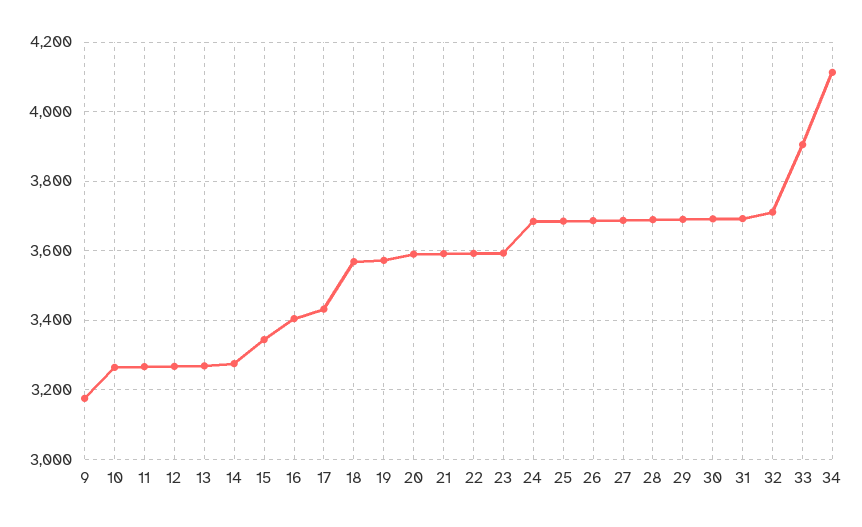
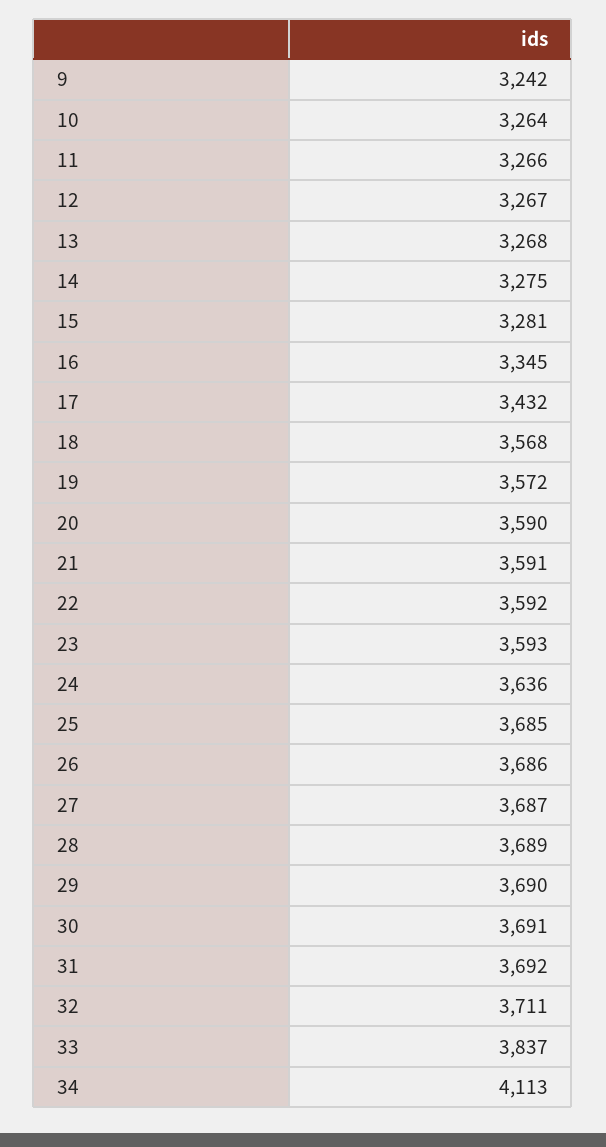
  {
-   "9": 3180,
+   "9": 3242,
    "10": 3264,
    "11": 3266,
    "12": 3267,
    "13": 3268,
    "14": 3275,
-   "15": 3340,
+   "15": 3281,
-   "16": 3400,
+   "16": 3345,
    "17": 3432,
    "18": 3568,
    "19": 3572,
    "20": 3590,
    "21": 3591,
    "22": 3592,
    "23": 3593,
-   "24": 3680,
+   "24": 3636,
    "25": 3685,
    "26": 3686,
    "27": 3687,
    "28": 3689,
    "29": 3690,
    "30": 3691,
    "31": 3692,
    "32": 3711,
-   "33": 3900,
+   "33": 3837,
    "34": 4113
  }

